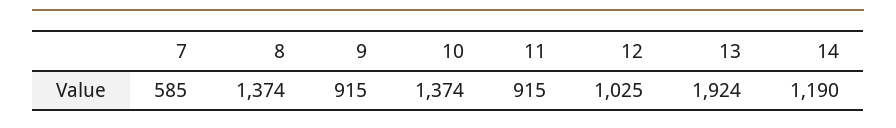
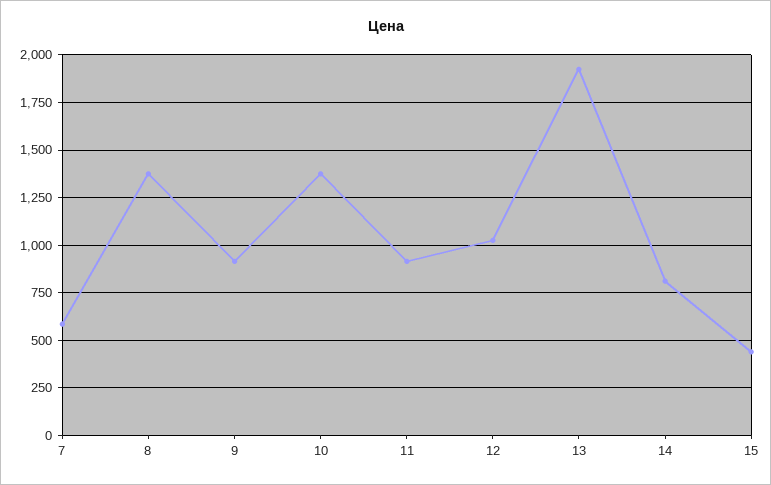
  {
    "7": 585,
    "8": 1374,
    "9": 915,
    "10": 1374,
    "11": 915,
    "12": 1025,
    "13": 1924,
-   "14": 1190
+   "14": 800,
+   "15": 450
  }

